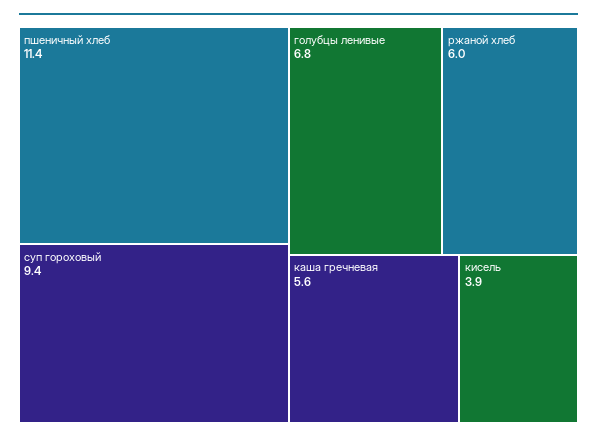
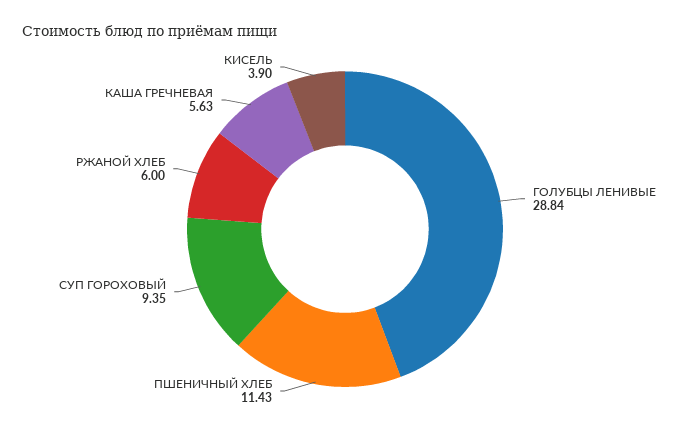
  {
    "пшеничный хлеб": 11.43,
    "суп гороховый": 9.35,
-   "голубцы ленивые": 6.8,
+   "голубцы ленивые": 28.84,
    "ржаной хлеб": 6,
    "каша гречневая": 5.63,
    "кисель": 3.9
  }

